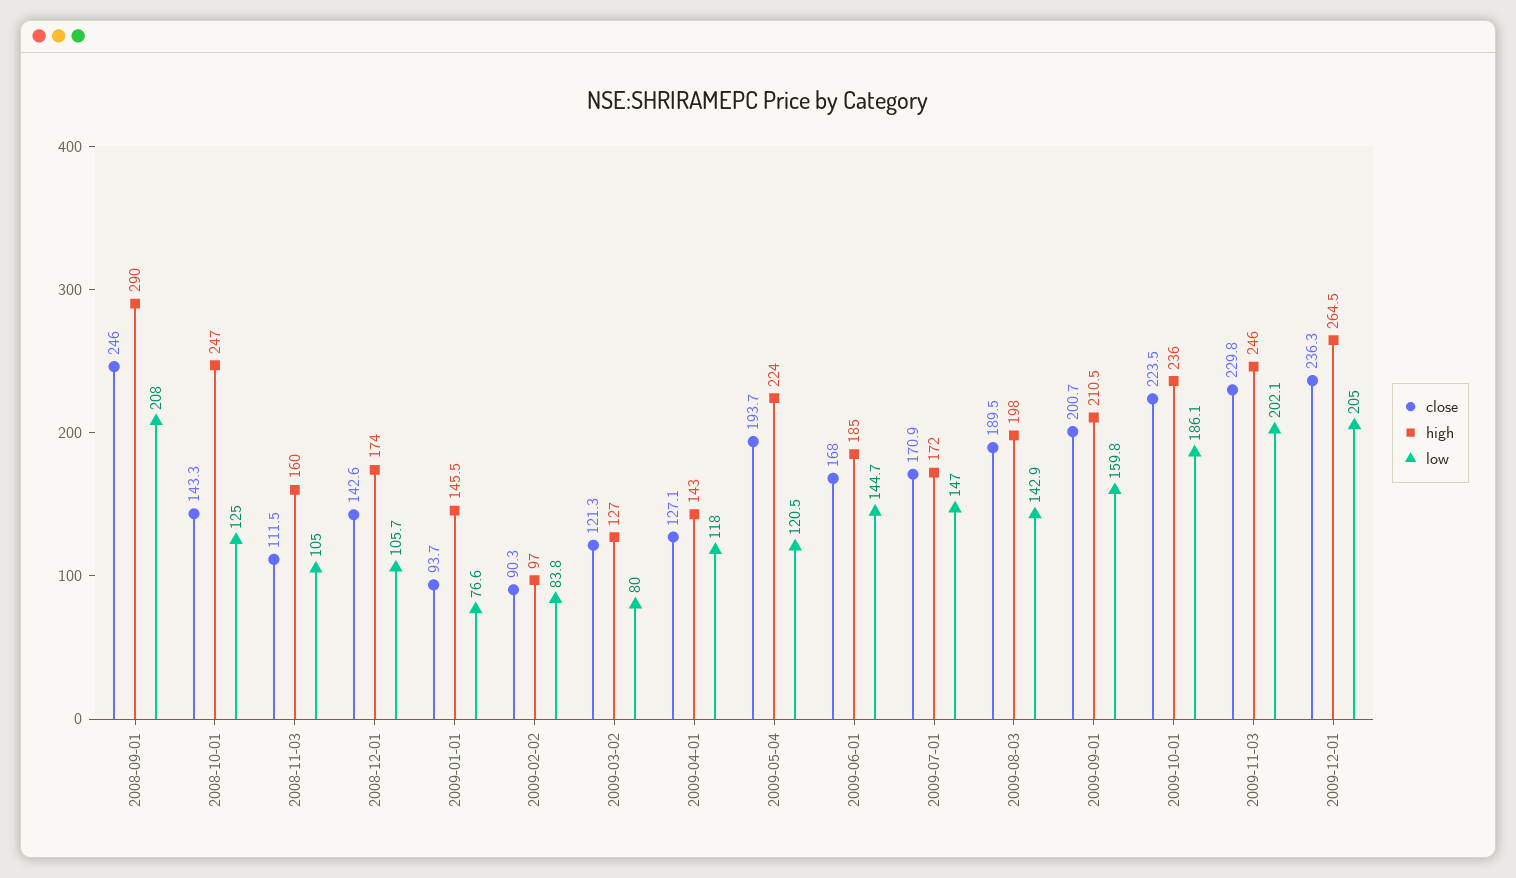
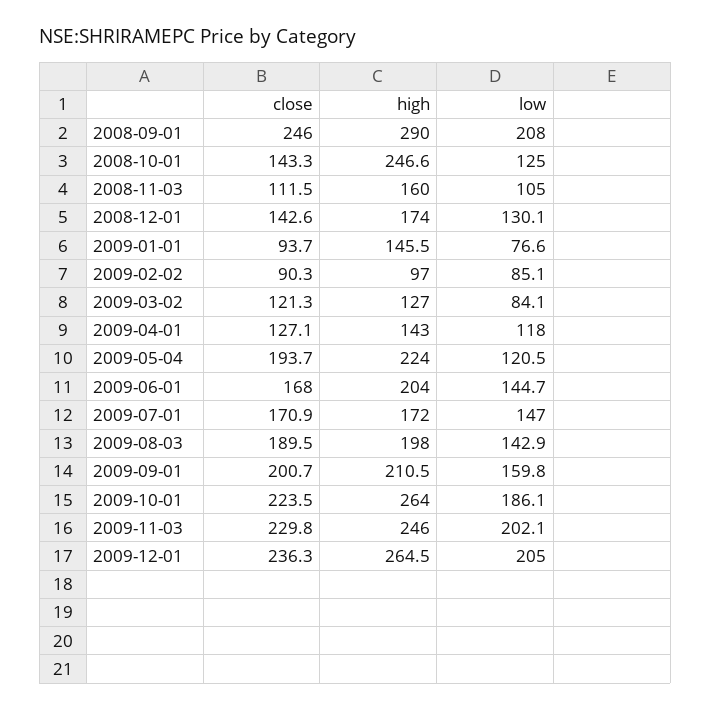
  {
    "close": {
      "2008-09-01": 246,
      "2008-10-01": 143.3,
      "2008-11-03": 111.5,
      "2008-12-01": 142.6,
      "2009-01-01": 93.7,
      "2009-02-02": 90.3,
      "2009-03-02": 121.3,
      "2009-04-01": 127.1,
      "2009-05-04": 193.7,
      "2009-06-01": 168,
      "2009-07-01": 170.9,
      "2009-08-03": 189.5,
      "2009-09-01": 200.7,
      "2009-10-01": 223.5,
      "2009-11-03": 229.8,
      "2009-12-01": 236.3
    },
    "high": {
      "2008-09-01": 290,
-     "2008-10-01": 247,
+     "2008-10-01": 246.6,
      "2008-11-03": 160,
      "2008-12-01": 174,
      "2009-01-01": 145.5,
      "2009-02-02": 97,
      "2009-03-02": 127,
      "2009-04-01": 143,
      "2009-05-04": 224,
-     "2009-06-01": 185,
+     "2009-06-01": 204,
      "2009-07-01": 172,
      "2009-08-03": 198,
      "2009-09-01": 210.5,
-     "2009-10-01": 236,
+     "2009-10-01": 264,
      "2009-11-03": 246,
      "2009-12-01": 264.5
    },
    "low": {
      "2008-09-01": 208,
      "2008-10-01": 125,
      "2008-11-03": 105,
-     "2008-12-01": 105.7,
+     "2008-12-01": 130.1,
      "2009-01-01": 76.6,
-     "2009-02-02": 83.8,
+     "2009-02-02": 85.1,
-     "2009-03-02": 80,
+     "2009-03-02": 84.1,
      "2009-04-01": 118,
      "2009-05-04": 120.5,
      "2009-06-01": 144.7,
      "2009-07-01": 147,
      "2009-08-03": 142.9,
      "2009-09-01": 159.8,
      "2009-10-01": 186.1,
      "2009-11-03": 202.1,
      "2009-12-01": 205
    }
  }

